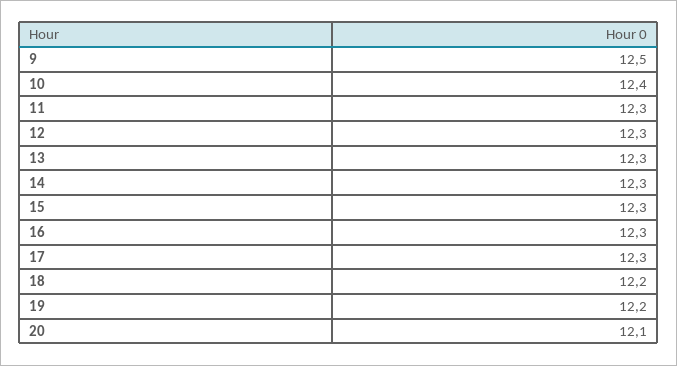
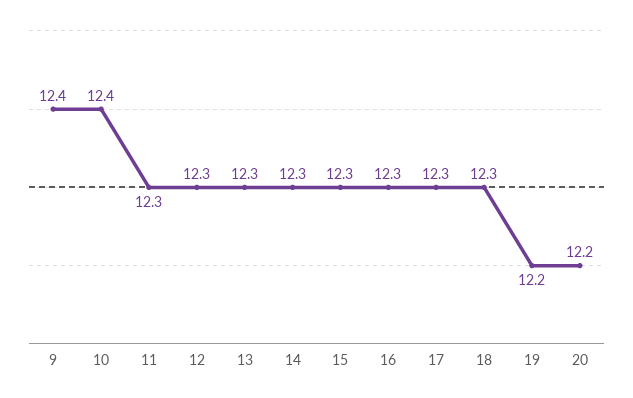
  {
-   "9": 12.5,
+   "9": 12.4,
    "10": 12.4,
    "11": 12.3,
    "12": 12.3,
    "13": 12.3,
    "14": 12.3,
    "15": 12.3,
    "16": 12.3,
    "17": 12.3,
-   "18": 12.2,
+   "18": 12.3,
    "19": 12.2,
-   "20": 12.1
+   "20": 12.2
  }

